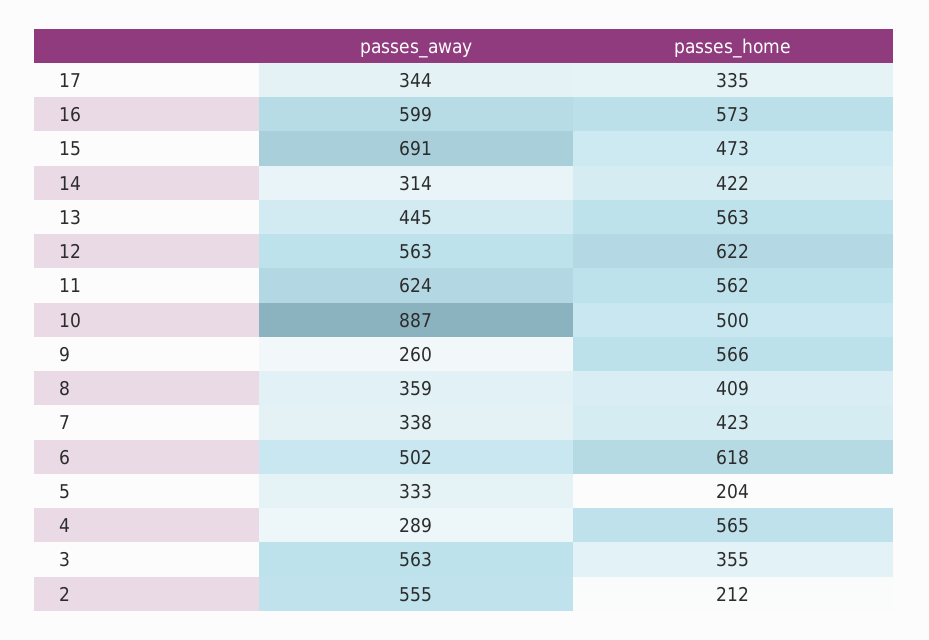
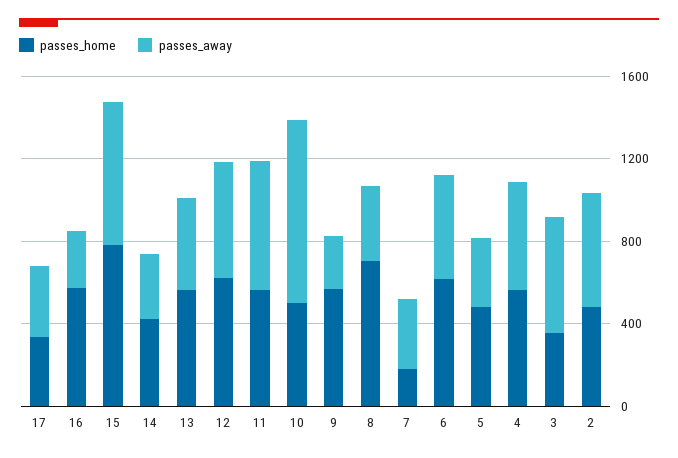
  {
    "passes_away": {
      "17": 344,
-     "16": 599,
+     "16": 300,
      "15": 691,
      "14": 314,
      "13": 445,
      "12": 563,
      "11": 624,
      "10": 887,
      "9": 260,
      "8": 359,
      "7": 338,
      "6": 502,
      "5": 333,
-     "4": 289,
+     "4": 500,
      "3": 563,
      "2": 555
    },
    "passes_home": {
      "17": 335,
      "16": 573,
-     "15": 473,
+     "15": 800,
      "14": 422,
      "13": 563,
      "12": 622,
      "11": 562,
      "10": 500,
      "9": 566,
-     "8": 409,
+     "8": 700,
-     "7": 423,
+     "7": 200,
      "6": 618,
-     "5": 204,
+     "5": 500,
      "4": 565,
      "3": 355,
-     "2": 212
+     "2": 500
    }
  }

